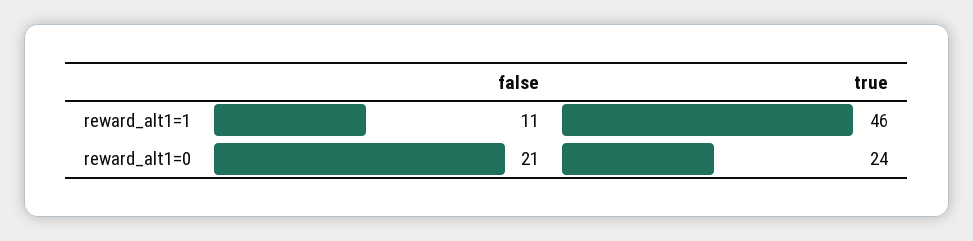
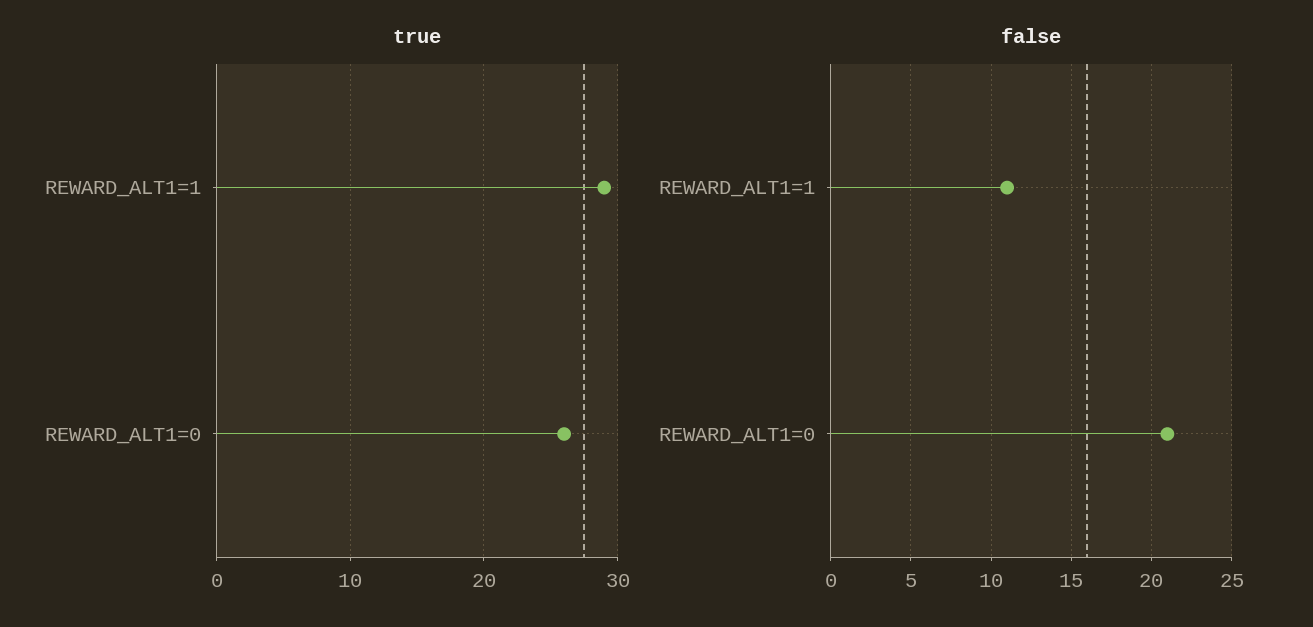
  {
    "false": {
      "reward_alt1=1": 11,
      "reward_alt1=0": 21
    },
    "true": {
-     "reward_alt1=1": 46,
+     "reward_alt1=1": 29,
-     "reward_alt1=0": 24
+     "reward_alt1=0": 26
    }
  }

